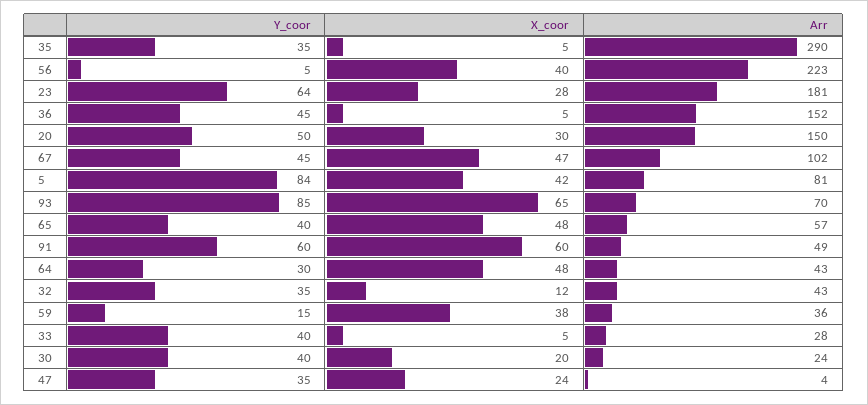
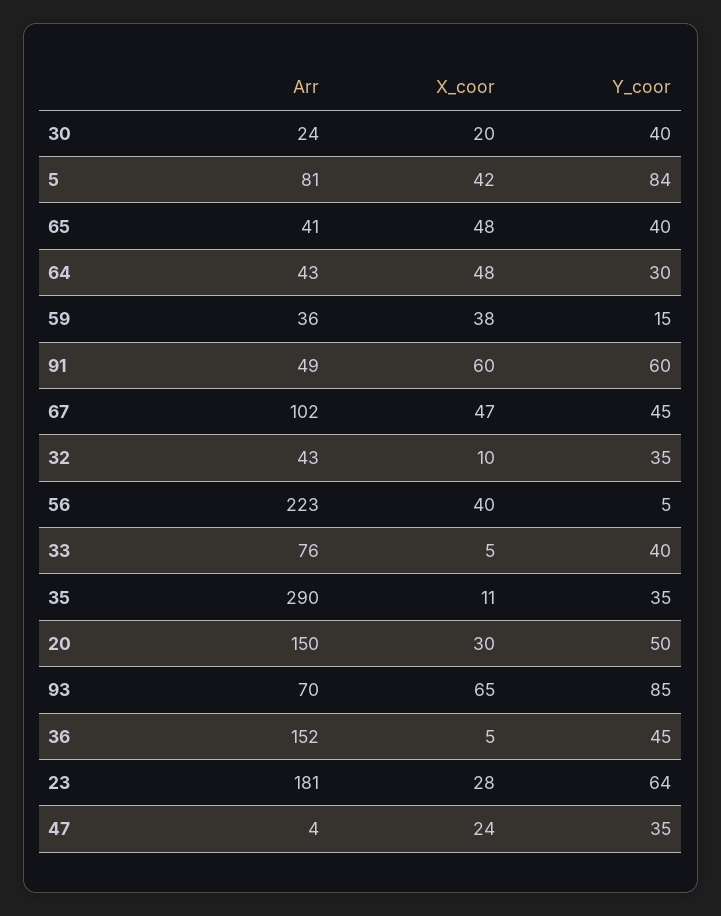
  {
    "Y_coor": {
      "35": 35,
      "56": 5,
      "23": 64,
      "36": 45,
      "20": 50,
      "67": 45,
      "5": 84,
      "93": 85,
      "65": 40,
      "91": 60,
      "64": 30,
      "32": 35,
      "59": 15,
      "33": 40,
      "30": 40,
      "47": 35
    },
    "X_coor": {
-     "35": 5,
+     "35": 11,
      "56": 40,
      "23": 28,
      "36": 5,
      "20": 30,
      "67": 47,
      "5": 42,
      "93": 65,
      "65": 48,
      "91": 60,
      "64": 48,
-     "32": 12,
+     "32": 10,
      "59": 38,
      "33": 5,
      "30": 20,
      "47": 24
    },
    "Arr": {
      "35": 290,
      "56": 223,
      "23": 181,
      "36": 152,
      "20": 150,
      "67": 102,
      "5": 81,
      "93": 70,
-     "65": 57,
+     "65": 41,
      "91": 49,
      "64": 43,
      "32": 43,
      "59": 36,
-     "33": 28,
+     "33": 76,
      "30": 24,
      "47": 4
    }
  }

